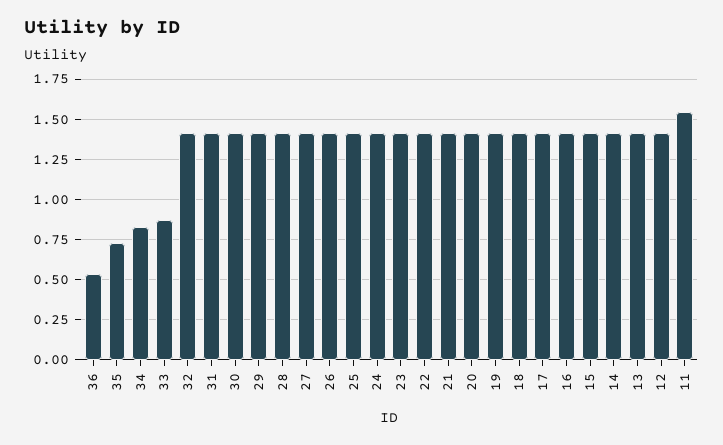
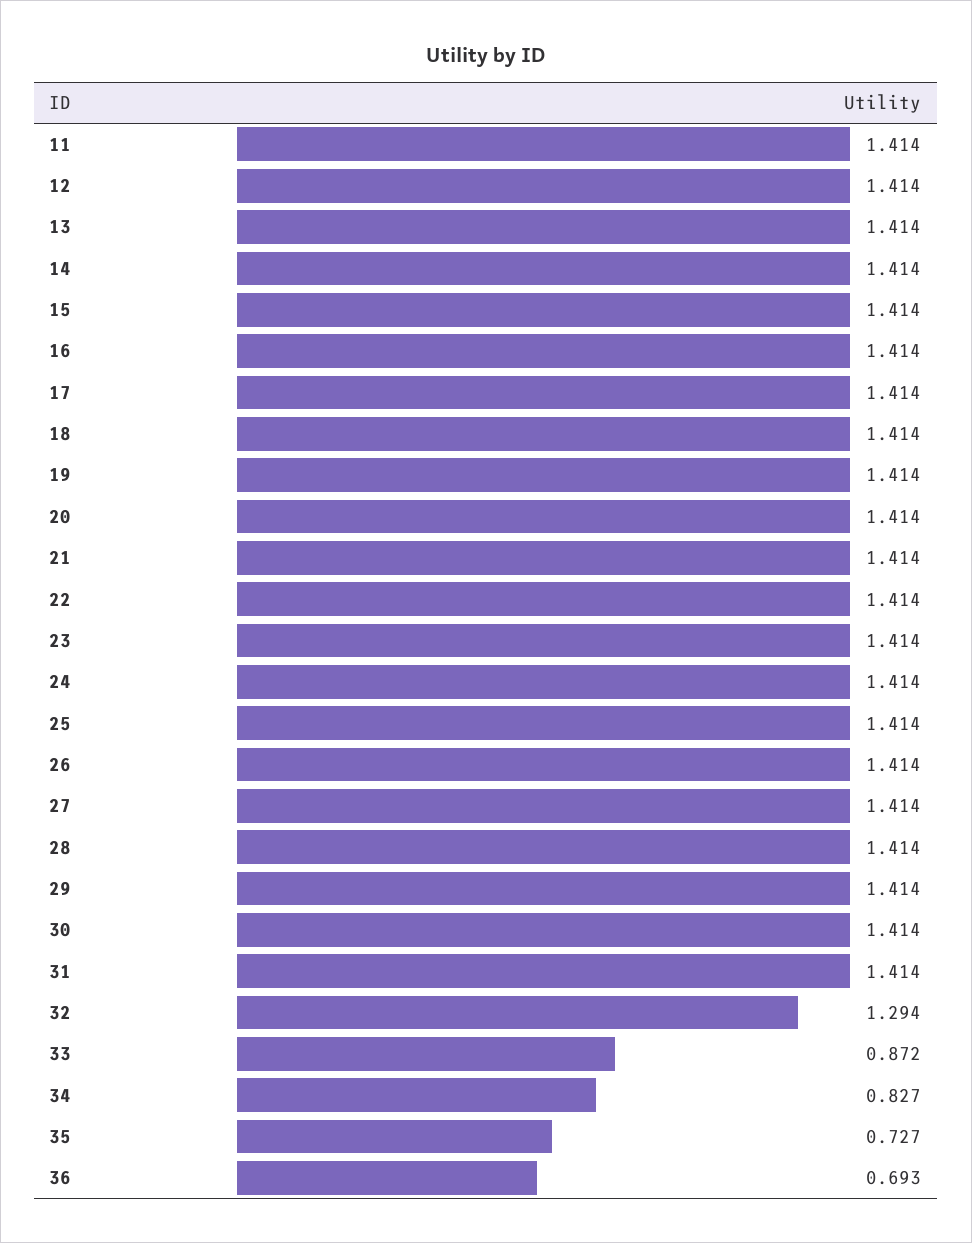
  {
-   "36": 0.55,
+   "36": 0.693,
    "35": 0.727,
    "34": 0.827,
    "33": 0.872,
-   "32": 1.4,
+   "32": 1.294,
    "31": 1.414,
    "30": 1.414,
    "29": 1.414,
    "28": 1.414,
    "27": 1.414,
    "26": 1.414,
    "25": 1.414,
    "24": 1.414,
    "23": 1.414,
    "22": 1.414,
    "21": 1.414,
    "20": 1.414,
    "19": 1.414,
    "18": 1.414,
    "17": 1.414,
    "16": 1.414,
    "15": 1.414,
    "14": 1.414,
    "13": 1.414,
    "12": 1.414,
-   "11": 1.55
+   "11": 1.414
  }

